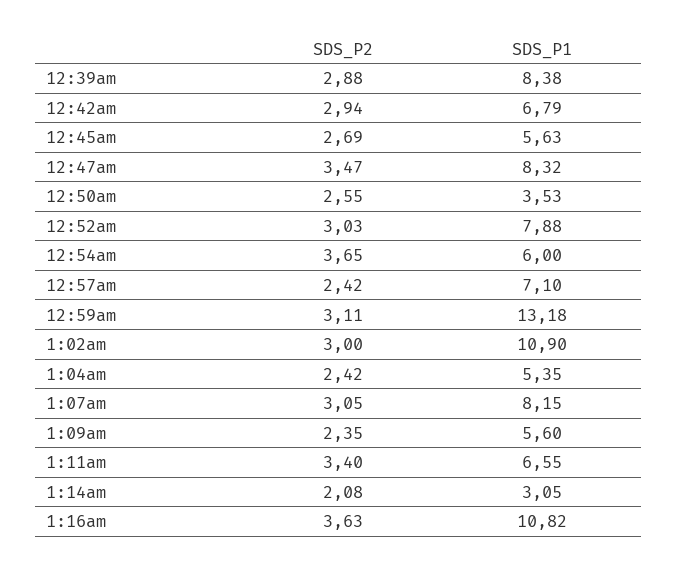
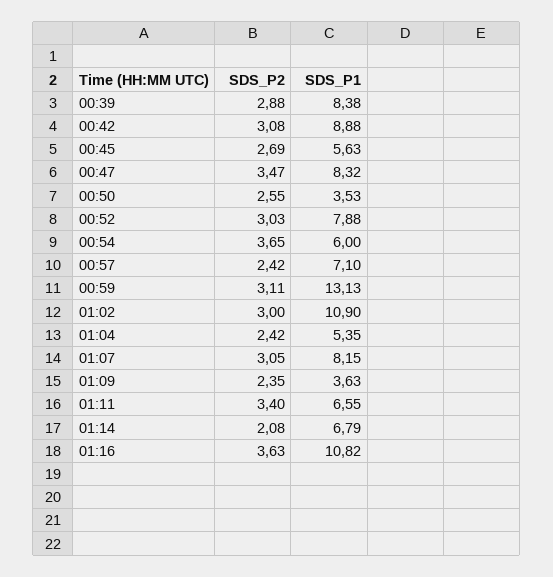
  {
    "SDS_P2": {
      "12:39am": 2.88,
-     "12:42am": 2.94,
+     "12:42am": 3.08,
      "12:45am": 2.69,
      "12:47am": 3.47,
      "12:50am": 2.55,
      "12:52am": 3.03,
      "12:54am": 3.65,
      "12:57am": 2.42,
      "12:59am": 3.11,
      "1:02am": 3,
      "1:04am": 2.42,
      "1:07am": 3.05,
      "1:09am": 2.35,
      "1:11am": 3.4,
      "1:14am": 2.08,
      "1:16am": 3.63
    },
    "SDS_P1": {
      "12:39am": 8.38,
-     "12:42am": 6.79,
+     "12:42am": 8.88,
      "12:45am": 5.63,
      "12:47am": 8.32,
      "12:50am": 3.53,
      "12:52am": 7.88,
      "12:54am": 6,
      "12:57am": 7.1,
-     "12:59am": 13.18,
+     "12:59am": 13.13,
      "1:02am": 10.9,
      "1:04am": 5.35,
      "1:07am": 8.15,
-     "1:09am": 5.6,
+     "1:09am": 3.63,
      "1:11am": 6.55,
-     "1:14am": 3.05,
+     "1:14am": 6.79,
      "1:16am": 10.82
    }
  }

